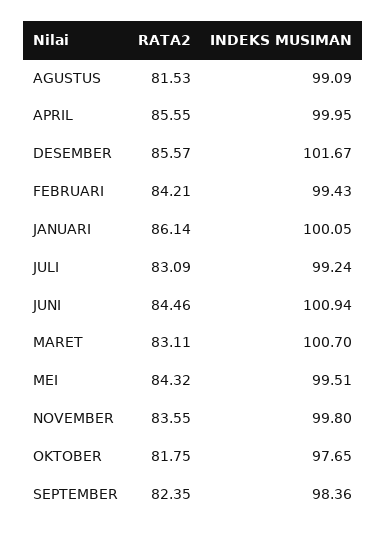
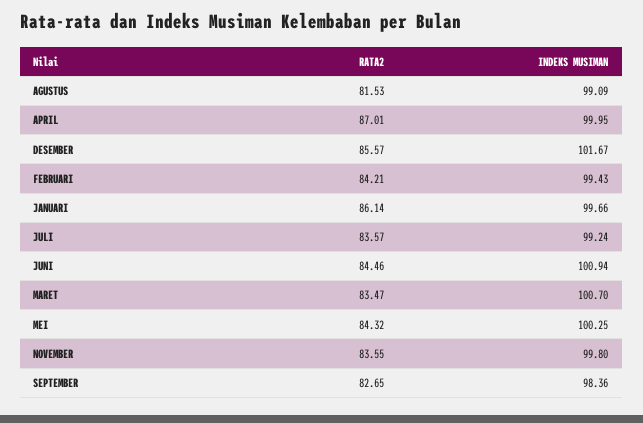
  {
    "RATA2": {
      "AGUSTUS": 81.53,
-     "APRIL": 85.55,
+     "APRIL": 87.01,
      "DESEMBER": 85.57,
      "FEBRUARI": 84.21,
      "JANUARI": 86.14,
-     "JULI": 83.09,
+     "JULI": 83.57,
      "JUNI": 84.46,
-     "MARET": 83.11,
+     "MARET": 83.47,
      "MEI": 84.32,
      "NOVEMBER": 83.55,
-     "OKTOBER": 81.75,
-     "SEPTEMBER": 82.35
+     "SEPTEMBER": 82.65
    },
    "INDEKS MUSIMAN": {
      "AGUSTUS": 99.09,
      "APRIL": 99.95,
      "DESEMBER": 101.67,
      "FEBRUARI": 99.43,
-     "JANUARI": 100.05,
+     "JANUARI": 99.66,
      "JULI": 99.24,
      "JUNI": 100.94,
      "MARET": 100.7,
-     "MEI": 99.51,
+     "MEI": 100.25,
      "NOVEMBER": 99.8,
-     "OKTOBER": 97.65,
      "SEPTEMBER": 98.36
    }
  }

